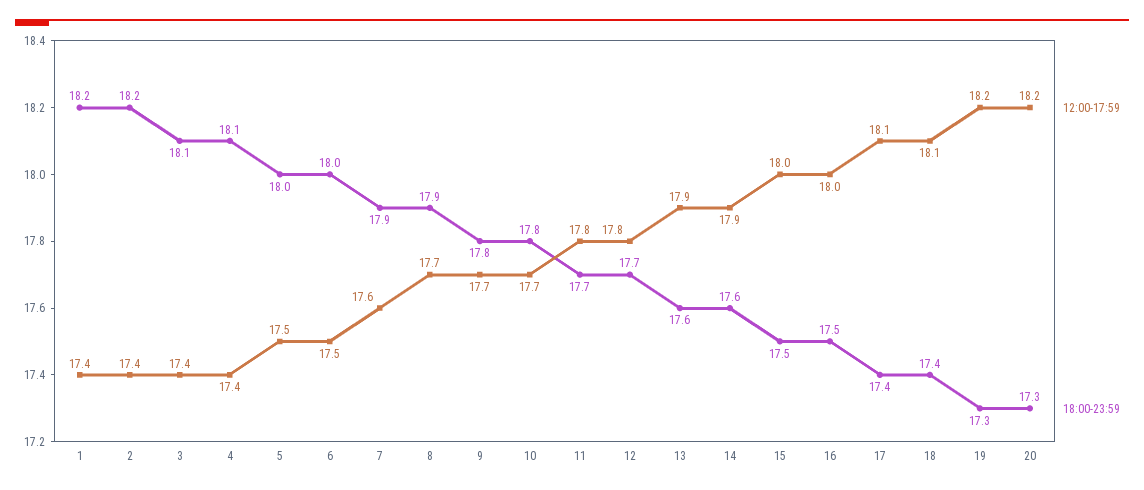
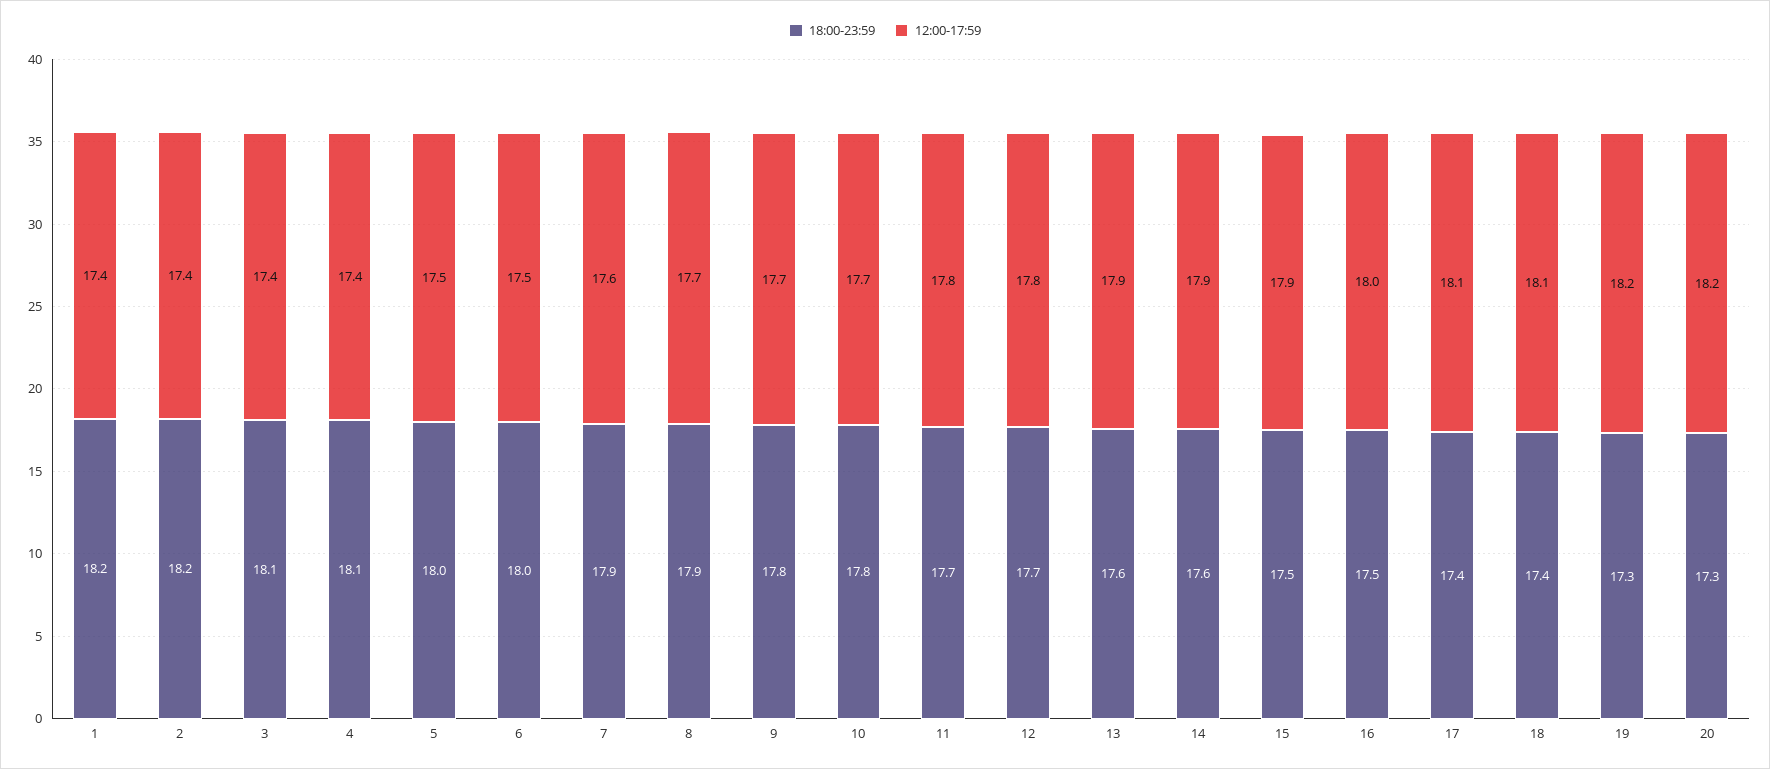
  {
    "12:00-17:59": {
      "1": 17.4,
      "2": 17.4,
      "3": 17.4,
      "4": 17.4,
      "5": 17.5,
      "6": 17.5,
      "7": 17.6,
      "8": 17.7,
      "9": 17.7,
      "10": 17.7,
      "11": 17.8,
      "12": 17.8,
      "13": 17.9,
      "14": 17.9,
-     "15": 18,
+     "15": 17.9,
      "16": 18,
      "17": 18.1,
      "18": 18.1,
      "19": 18.2,
      "20": 18.2
    },
    "18:00-23:59": {
      "1": 18.2,
      "2": 18.2,
      "3": 18.1,
      "4": 18.1,
      "5": 18,
      "6": 18,
      "7": 17.9,
      "8": 17.9,
      "9": 17.8,
      "10": 17.8,
      "11": 17.7,
      "12": 17.7,
      "13": 17.6,
      "14": 17.6,
      "15": 17.5,
      "16": 17.5,
      "17": 17.4,
      "18": 17.4,
      "19": 17.3,
      "20": 17.3
    }
  }

